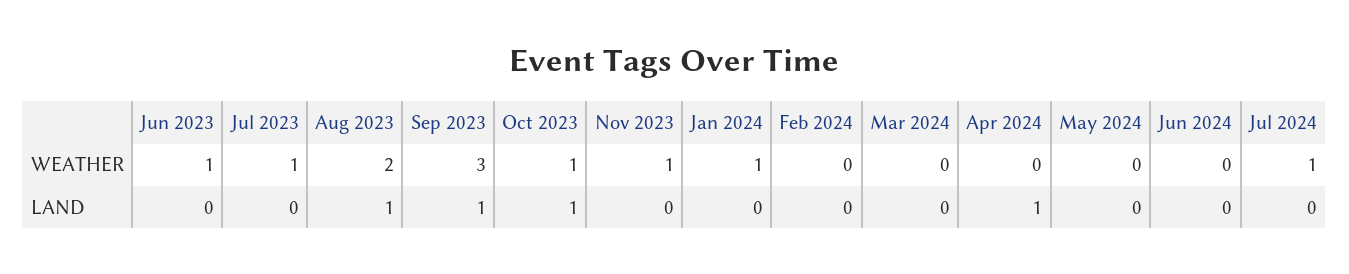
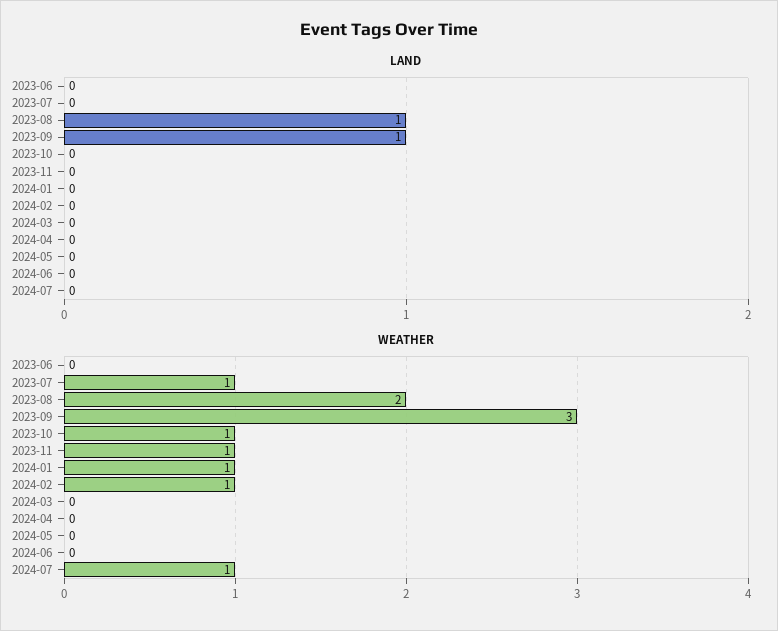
  {
    "WEATHER": {
-     "Jun 2023": 1,
+     "Jun 2023": 0,
      "Jul 2023": 1,
      "Aug 2023": 2,
      "Sep 2023": 3,
      "Oct 2023": 1,
      "Nov 2023": 1,
      "Jan 2024": 1,
-     "Feb 2024": 0,
+     "Feb 2024": 1,
      "Mar 2024": 0,
      "Apr 2024": 0,
      "May 2024": 0,
      "Jun 2024": 0,
      "Jul 2024": 1
    },
    "LAND": {
      "Jun 2023": 0,
      "Jul 2023": 0,
      "Aug 2023": 1,
      "Sep 2023": 1,
-     "Oct 2023": 1,
+     "Oct 2023": 0,
      "Nov 2023": 0,
      "Jan 2024": 0,
      "Feb 2024": 0,
      "Mar 2024": 0,
-     "Apr 2024": 1,
+     "Apr 2024": 0,
      "May 2024": 0,
      "Jun 2024": 0,
      "Jul 2024": 0
    }
  }

